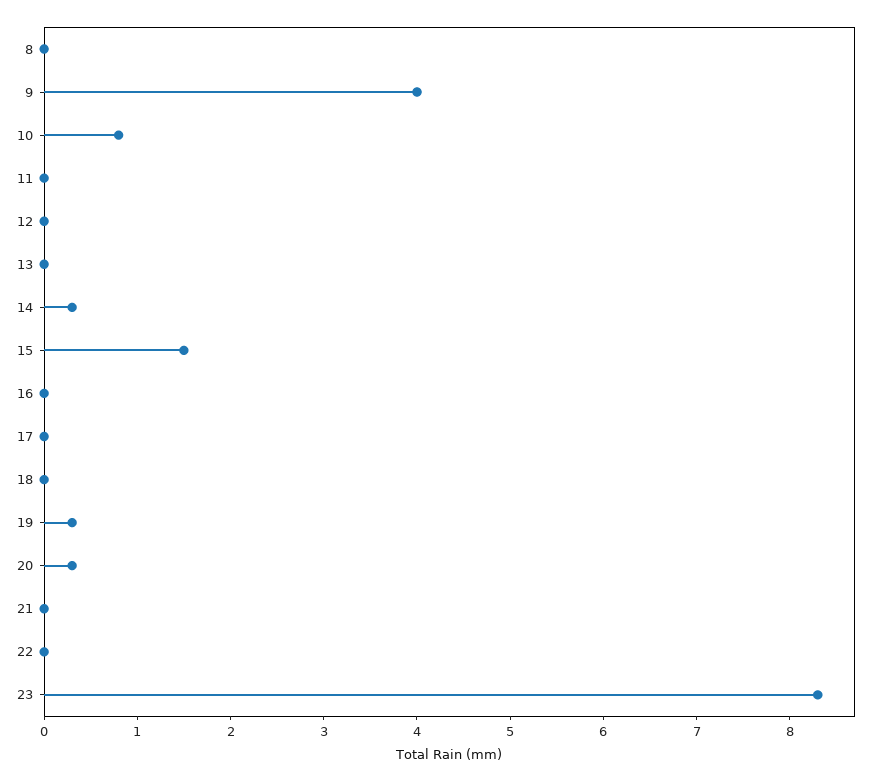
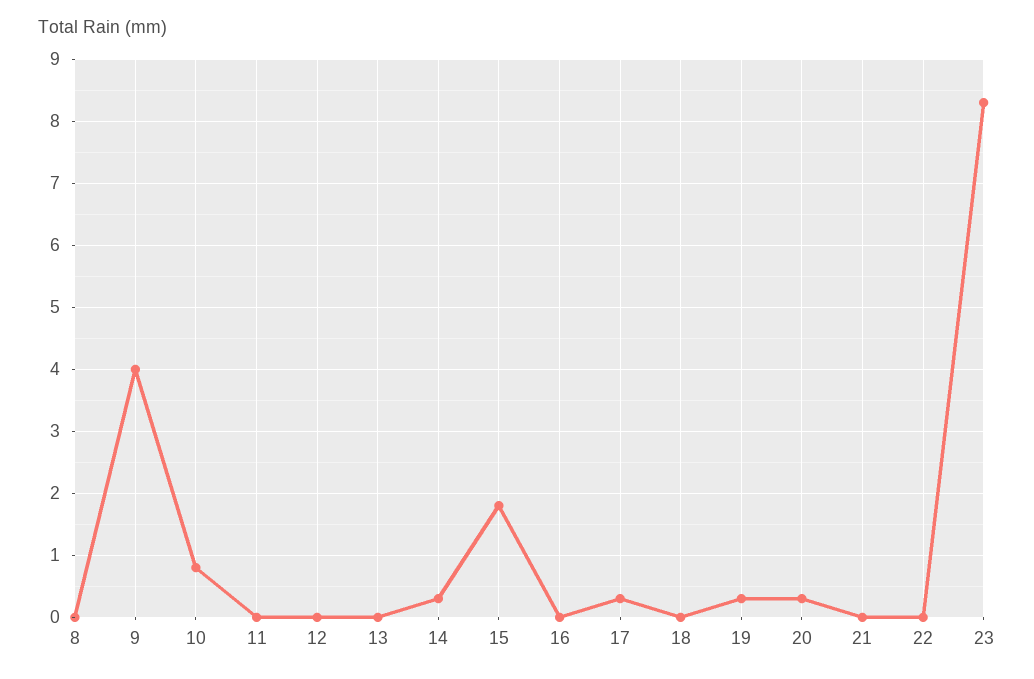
  {
    "8": 0,
    "9": 4,
    "10": 0.8,
    "11": 0,
    "12": 0,
    "13": 0,
    "14": 0.3,
-   "15": 1.5,
+   "15": 1.8,
    "16": 0,
-   "17": 0,
+   "17": 0.3,
    "18": 0,
    "19": 0.3,
    "20": 0.3,
    "21": 0,
    "22": 0,
    "23": 8.3
  }

